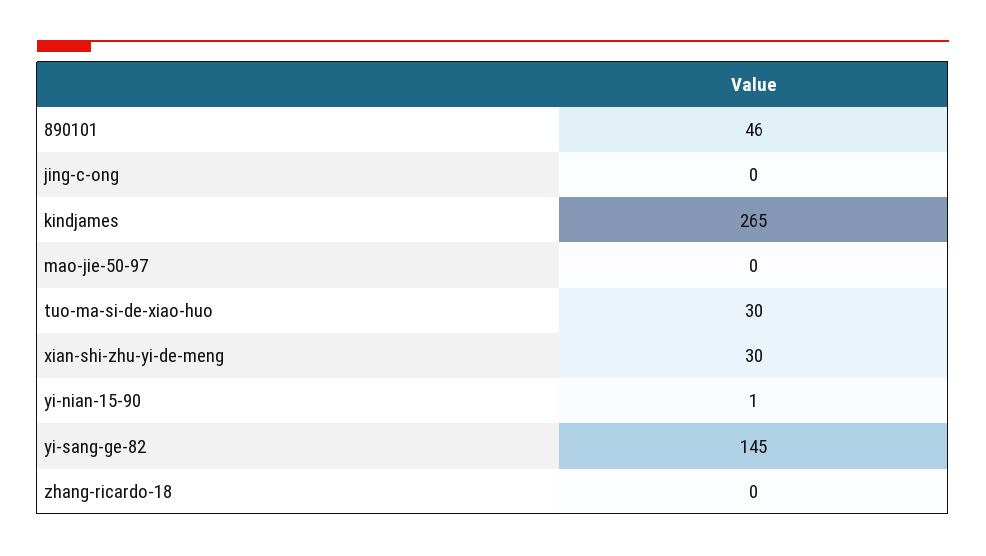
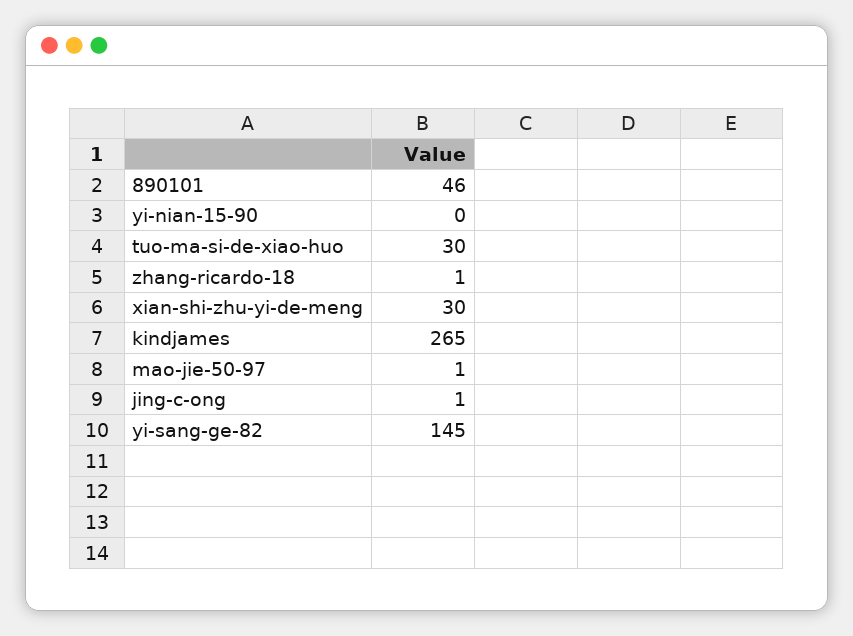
  {
    "890101": 46,
-   "jing-c-ong": 0,
+   "jing-c-ong": 1,
    "kindjames": 265,
-   "mao-jie-50-97": 0,
+   "mao-jie-50-97": 1,
    "tuo-ma-si-de-xiao-huo": 30,
    "xian-shi-zhu-yi-de-meng": 30,
-   "yi-nian-15-90": 1,
+   "yi-nian-15-90": 0,
    "yi-sang-ge-82": 145,
-   "zhang-ricardo-18": 0
+   "zhang-ricardo-18": 1
  }

